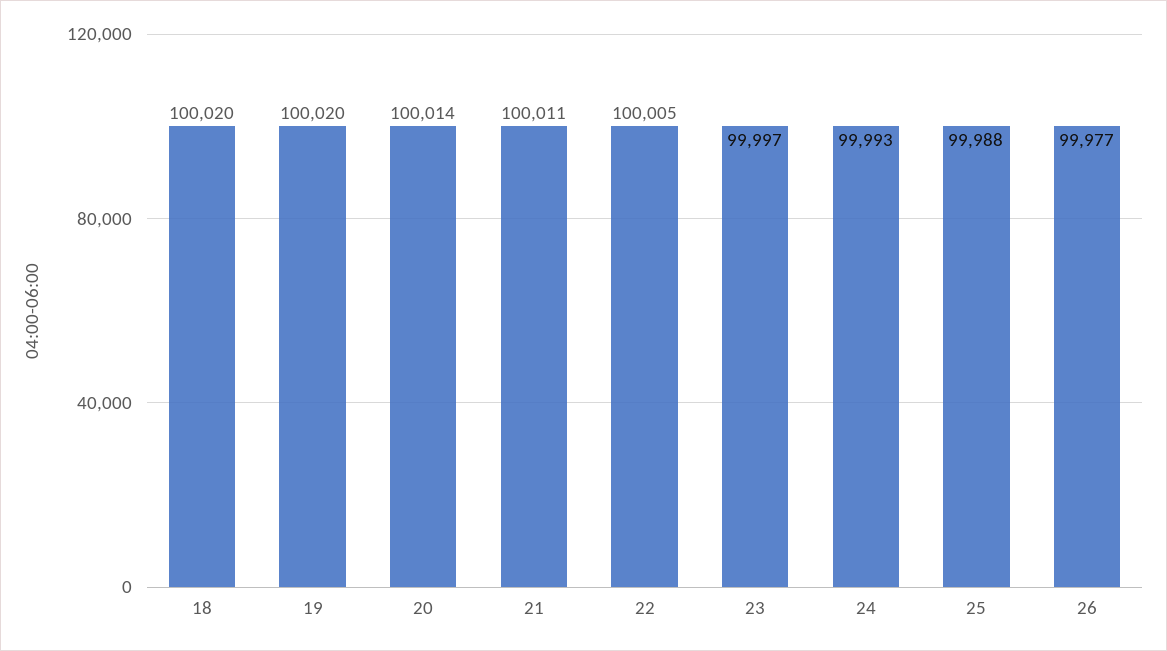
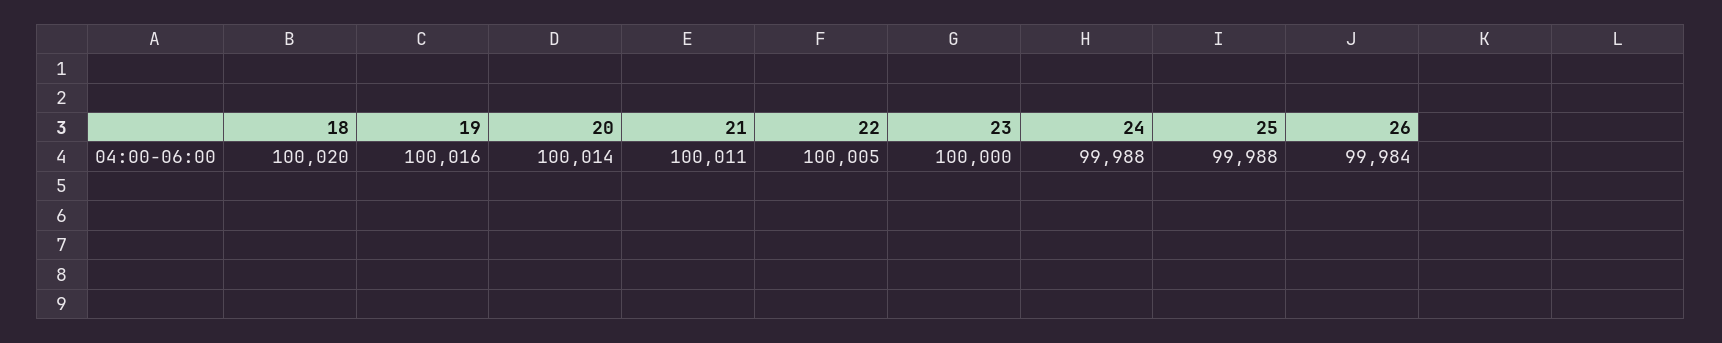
  {
    "18": 100020,
-   "19": 100020,
+   "19": 100016,
    "20": 100014,
    "21": 100011,
    "22": 100005,
-   "23": 99997,
+   "23": 100000,
-   "24": 99993,
+   "24": 99988,
    "25": 99988,
-   "26": 99977
+   "26": 99984
  }

